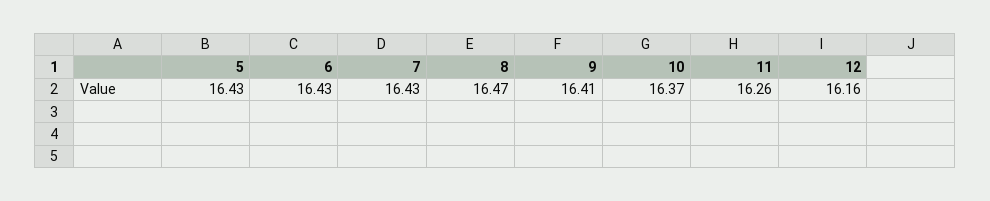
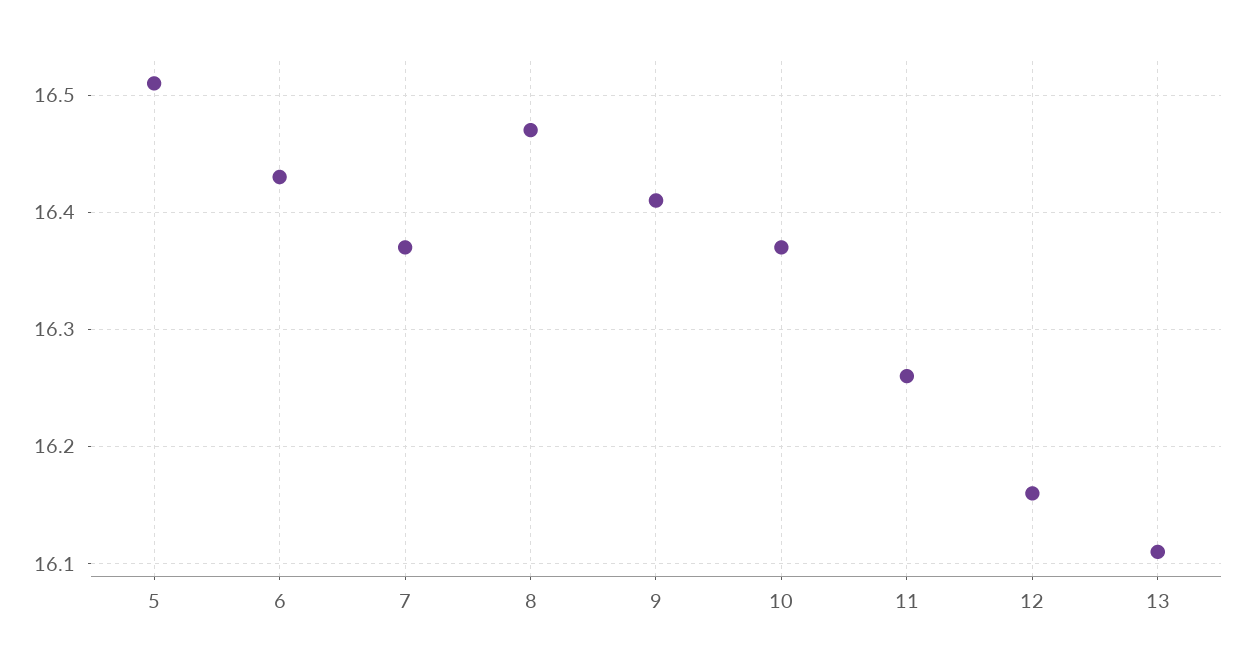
  {
-   "5": 16.43,
+   "5": 16.51,
    "6": 16.43,
-   "7": 16.43,
+   "7": 16.37,
    "8": 16.47,
    "9": 16.41,
    "10": 16.37,
    "11": 16.26,
-   "12": 16.16
+   "12": 16.16,
+   "13": 16.11
  }

